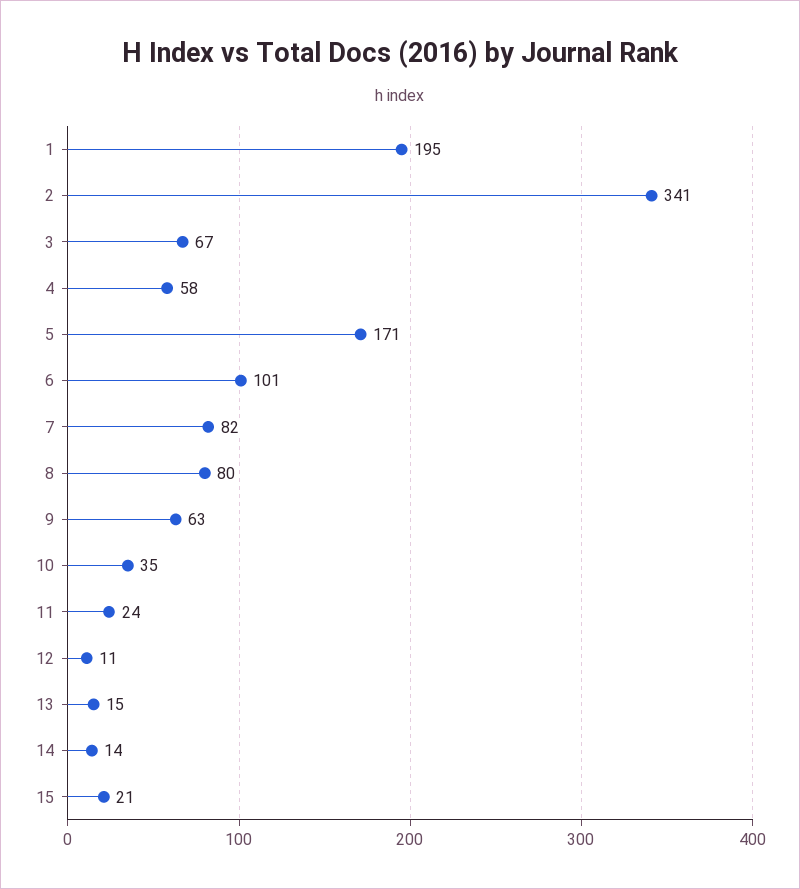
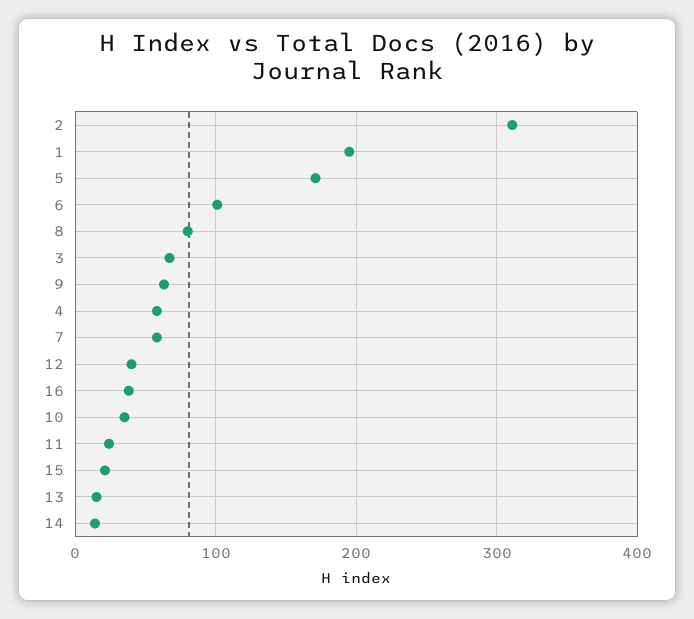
  {
    "1": 195,
-   "2": 341,
+   "2": 310,
    "3": 67,
    "4": 58,
    "5": 171,
    "6": 101,
-   "7": 82,
+   "7": 60,
    "8": 80,
    "9": 63,
    "10": 35,
    "11": 24,
-   "12": 11,
+   "12": 40,
    "13": 15,
    "14": 14,
-   "15": 21
+   "15": 21,
+   "16": 40
  }

